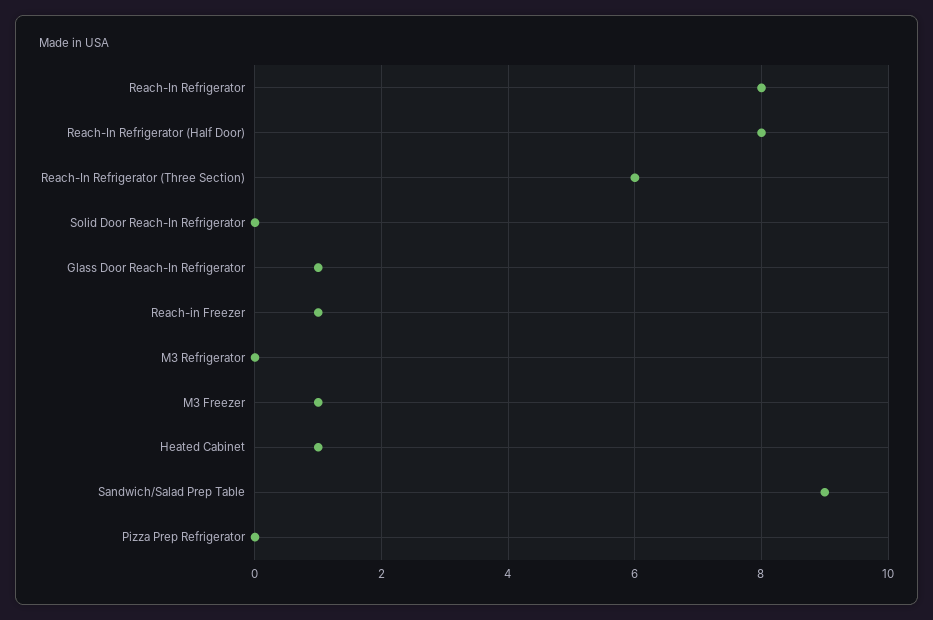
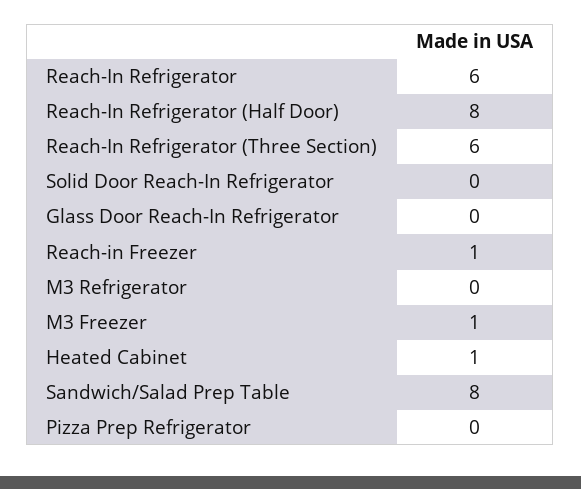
  {
-   "Reach-In Refrigerator": 8,
+   "Reach-In Refrigerator": 6,
    "Reach-In Refrigerator (Half Door)": 8,
    "Reach-In Refrigerator (Three Section)": 6,
    "Solid Door Reach-In Refrigerator": 0,
-   "Glass Door Reach-In Refrigerator": 1,
+   "Glass Door Reach-In Refrigerator": 0,
    "Reach-in Freezer": 1,
    "M3 Refrigerator": 0,
    "M3 Freezer": 1,
    "Heated Cabinet": 1,
-   "Sandwich/Salad Prep Table": 9,
+   "Sandwich/Salad Prep Table": 8,
    "Pizza Prep Refrigerator": 0
  }

